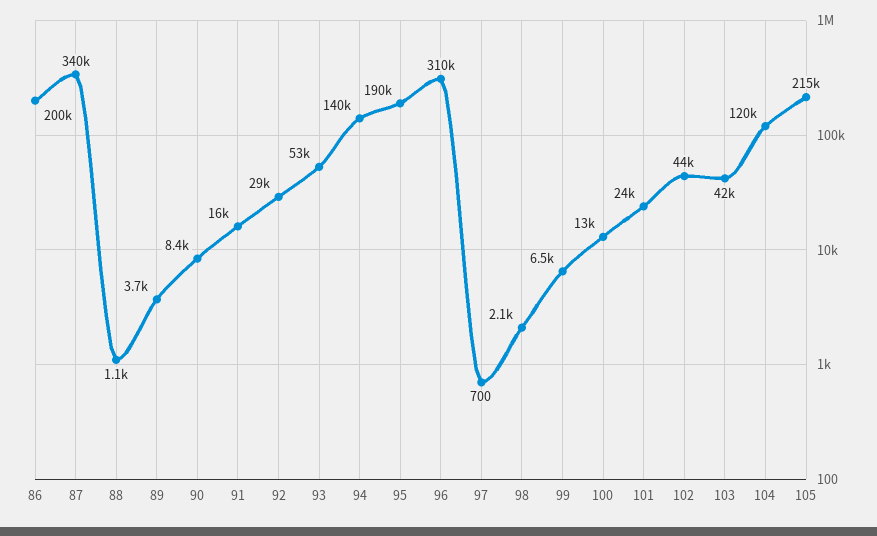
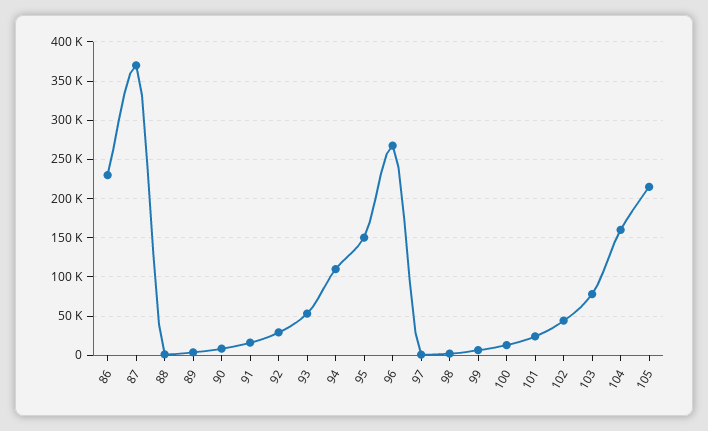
  {
-   "86": 200000,
+   "86": 230000,
-   "87": 340000,
+   "87": 370000,
    "88": 1100,
    "89": 3700,
    "90": 8400,
    "91": 16000,
    "92": 29000,
    "93": 53000,
-   "94": 140000,
+   "94": 110000,
-   "95": 190000,
+   "95": 150000,
-   "96": 310000,
+   "96": 270000,
    "97": 700,
    "98": 2100,
    "99": 6500,
    "100": 13000,
    "101": 24000,
    "102": 44000,
-   "103": 42000,
+   "103": 80000,
-   "104": 120000,
+   "104": 160000,
    "105": 215000
  }

